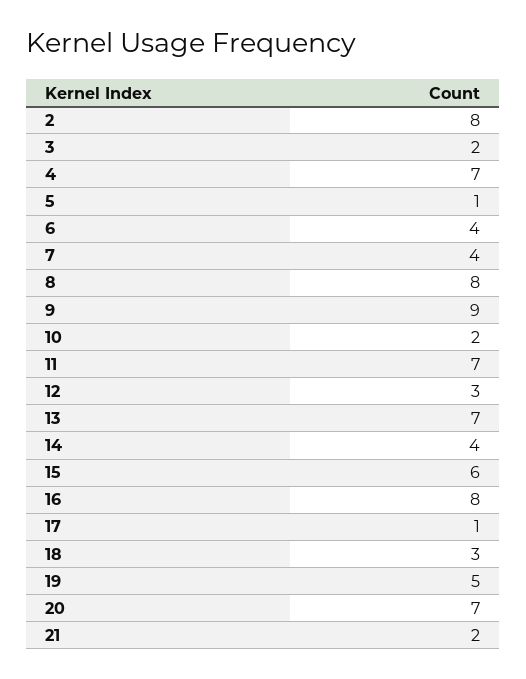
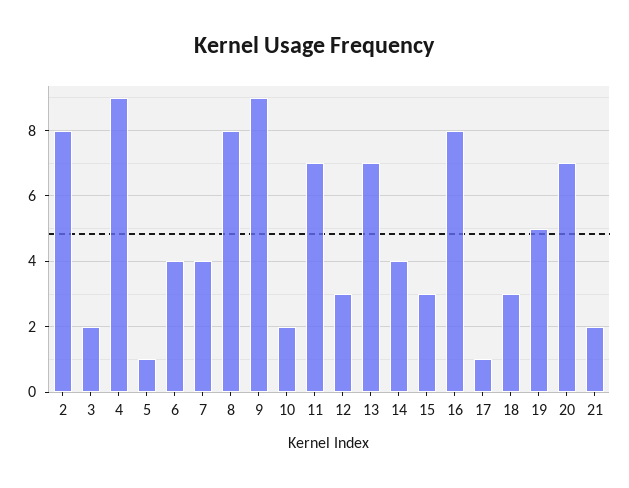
  {
    "2": 8,
    "3": 2,
-   "4": 7,
+   "4": 9,
    "5": 1,
    "6": 4,
    "7": 4,
    "8": 8,
    "9": 9,
    "10": 2,
    "11": 7,
    "12": 3,
    "13": 7,
    "14": 4,
-   "15": 6,
+   "15": 3,
    "16": 8,
    "17": 1,
    "18": 3,
    "19": 5,
    "20": 7,
    "21": 2
  }

